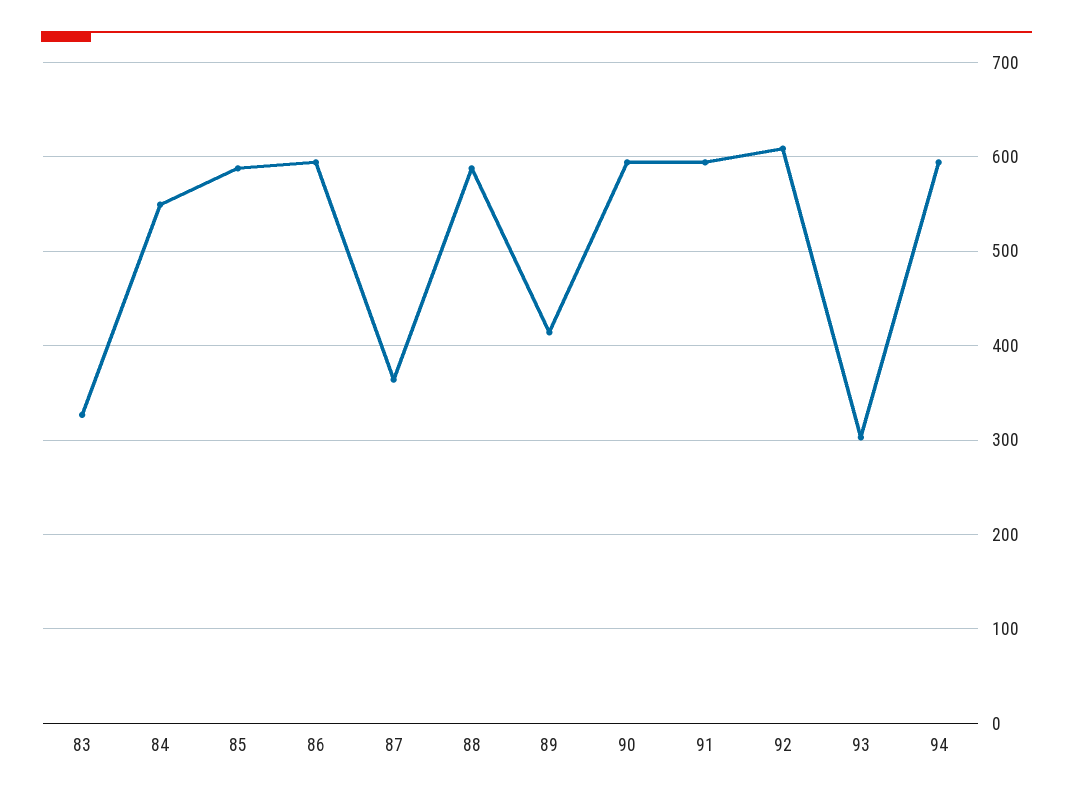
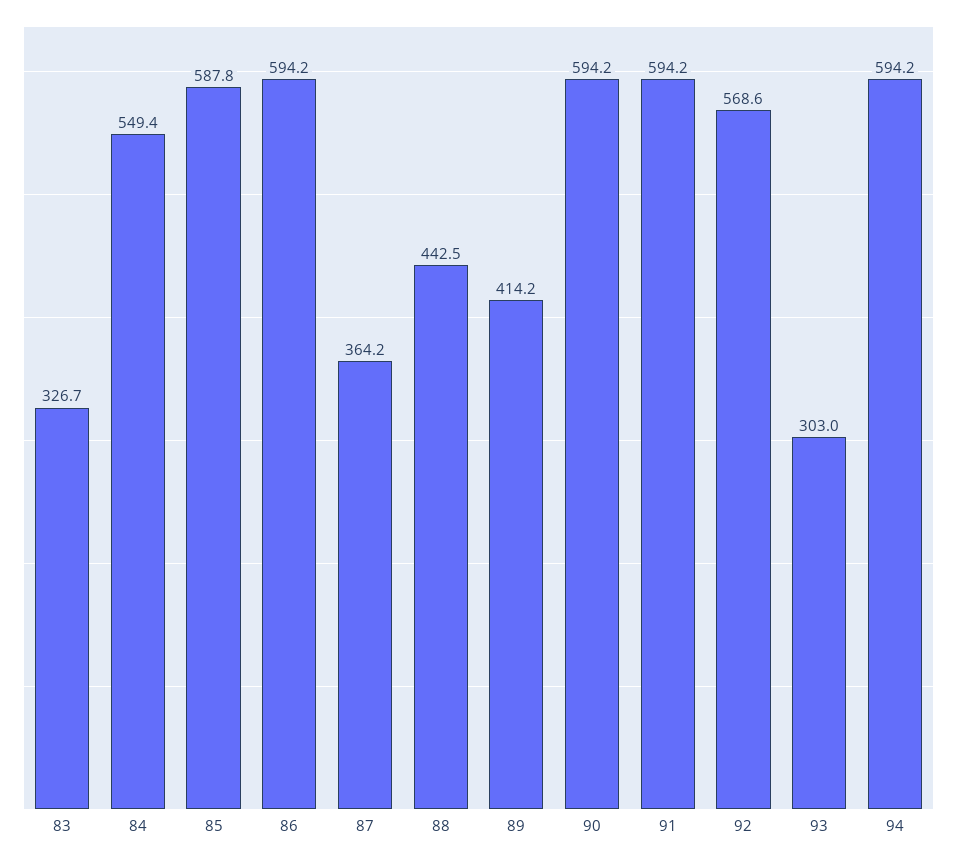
  {
    "83": 326.7,
    "84": 549.4,
    "85": 587.8,
    "86": 594.2,
    "87": 364.2,
-   "88": 590,
+   "88": 442.5,
    "89": 414.2,
    "90": 594.2,
    "91": 594.2,
-   "92": 610,
+   "92": 568.6,
    "93": 303,
    "94": 594.2
  }

